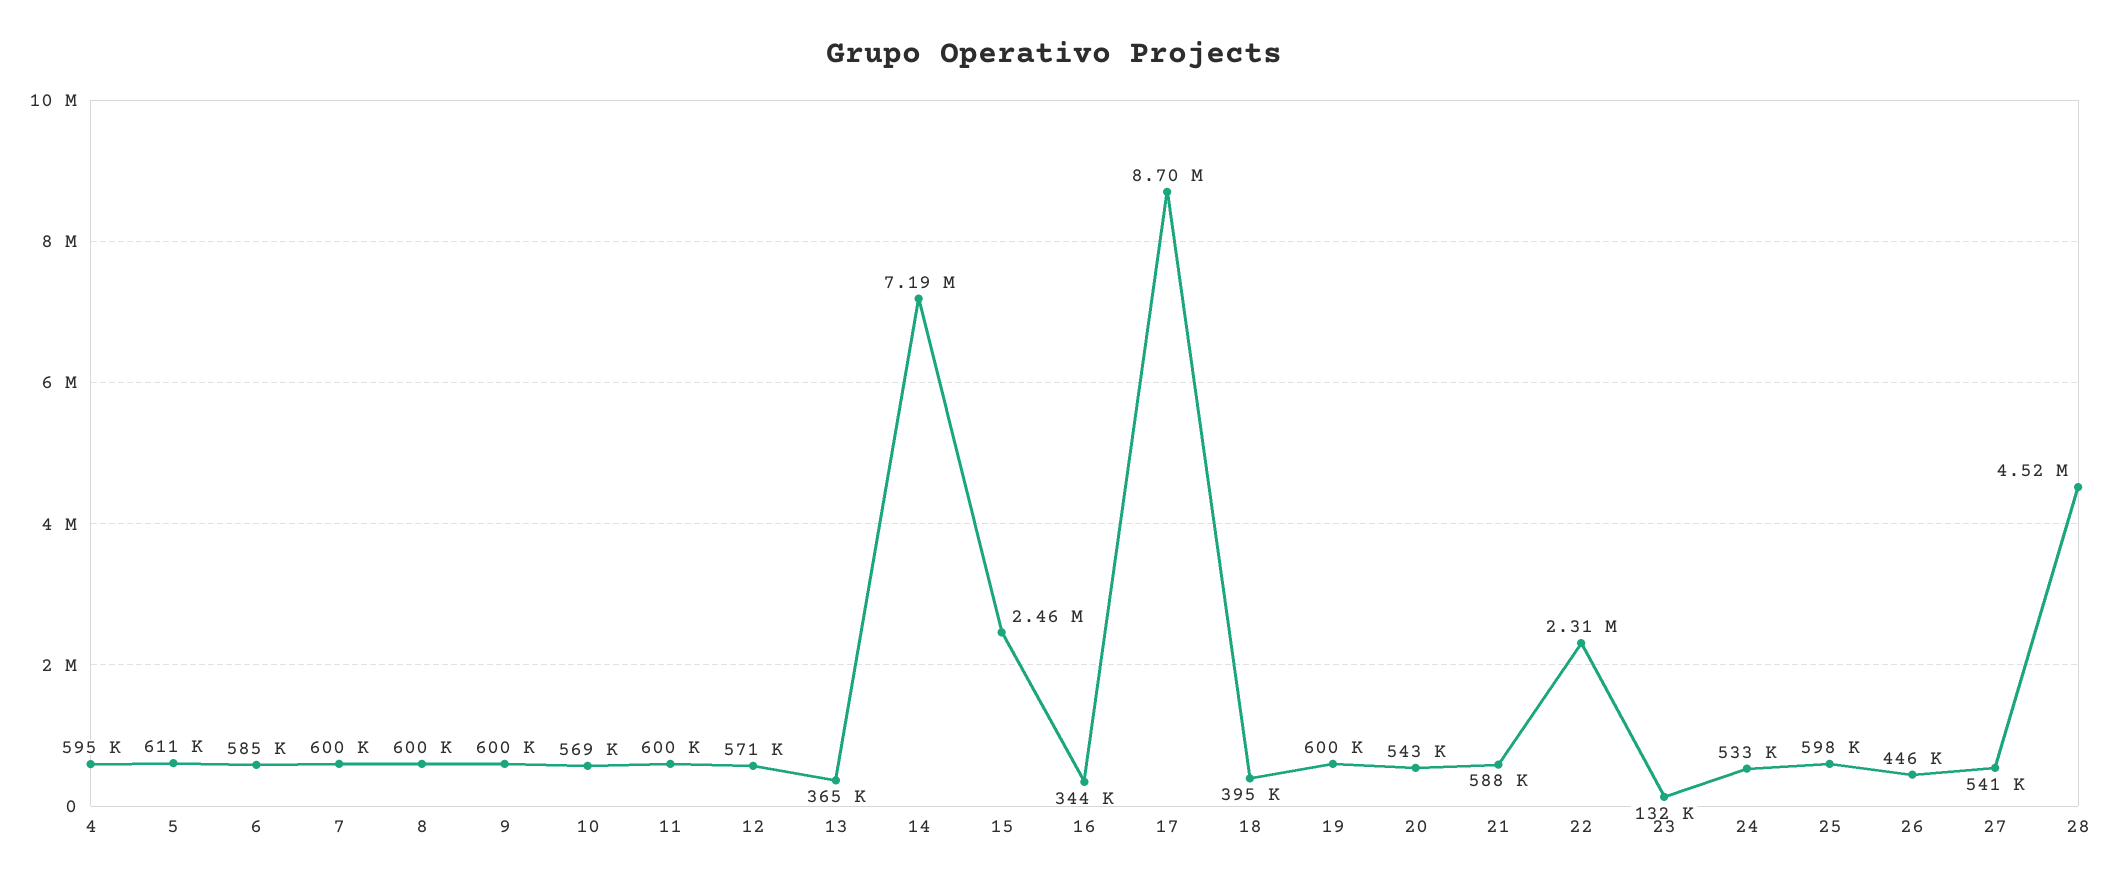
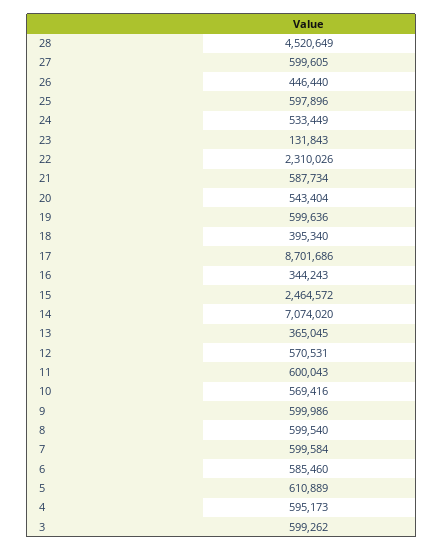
  {
    "4": 595173,
    "5": 610889,
    "6": 585460,
    "7": 599584,
    "8": 599540,
    "9": 599986,
    "10": 569416,
    "11": 600043,
    "12": 570531,
    "13": 365045,
-   "14": 7190000,
+   "14": 7074020,
    "15": 2464572,
    "16": 344243,
    "17": 8701686,
    "18": 395340,
    "19": 599636,
    "20": 543404,
    "21": 587734,
    "22": 2310026,
    "23": 131843,
    "24": 533449,
    "25": 597896,
    "26": 446440,
-   "27": 541000,
+   "27": 599605,
-   "28": 4520649
+   "28": 4520649,
+   "3": 599262
  }

